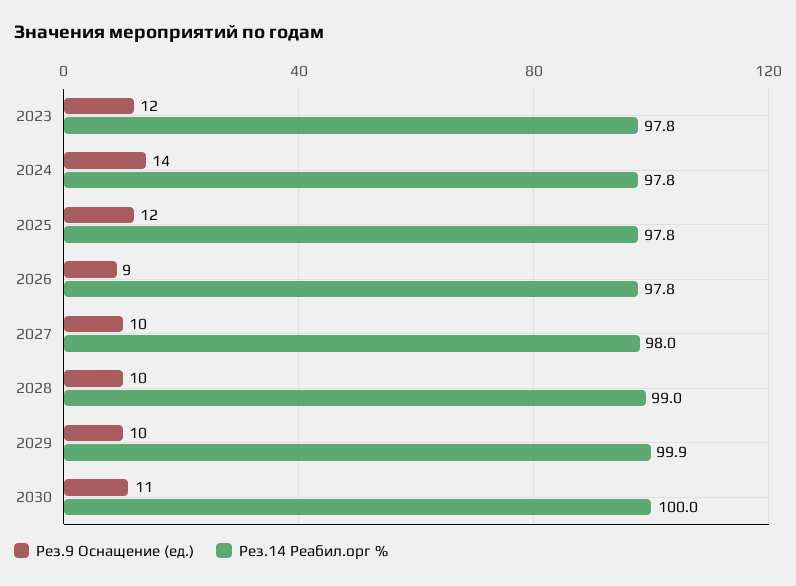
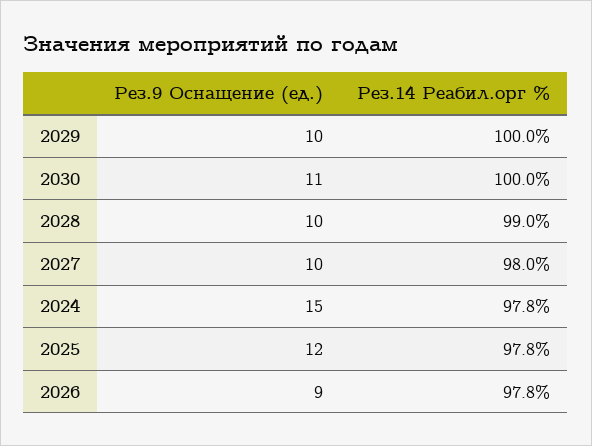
  {
    "Рез.9 Оснащение (ед.)": {
-     "2023": 12,
-     "2024": 14,
+     "2024": 15,
      "2025": 12,
      "2026": 9,
      "2027": 10,
      "2028": 10,
      "2029": 10,
      "2030": 11
    },
    "Рез.14 Реабил.орг %": {
-     "2023": 97.8,
      "2024": 97.8,
      "2025": 97.8,
      "2026": 97.8,
      "2027": 98,
      "2028": 99,
-     "2029": 99.9,
+     "2029": 100,
      "2030": 100
    }
  }

